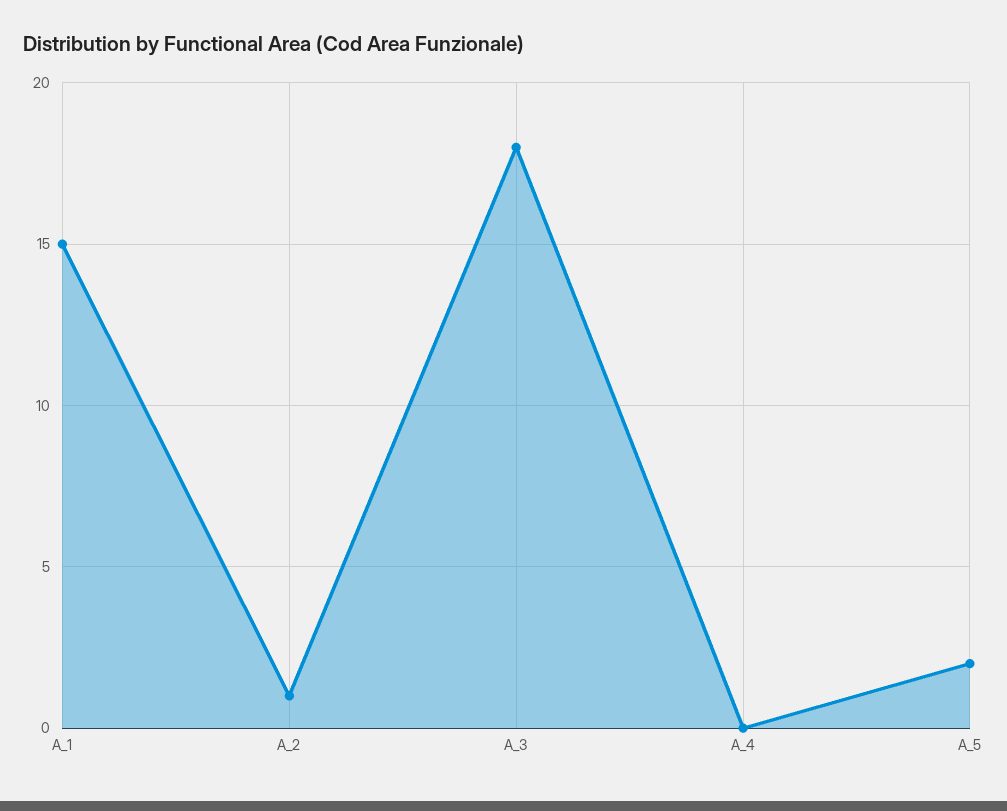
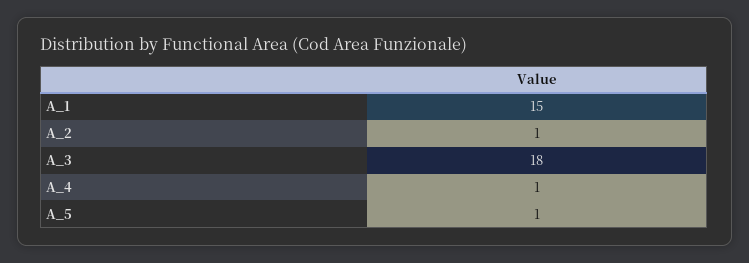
  {
    "A_1": 15,
    "A_2": 1,
    "A_3": 18,
-   "A_4": 0,
+   "A_4": 1,
-   "A_5": 2
+   "A_5": 1
  }

